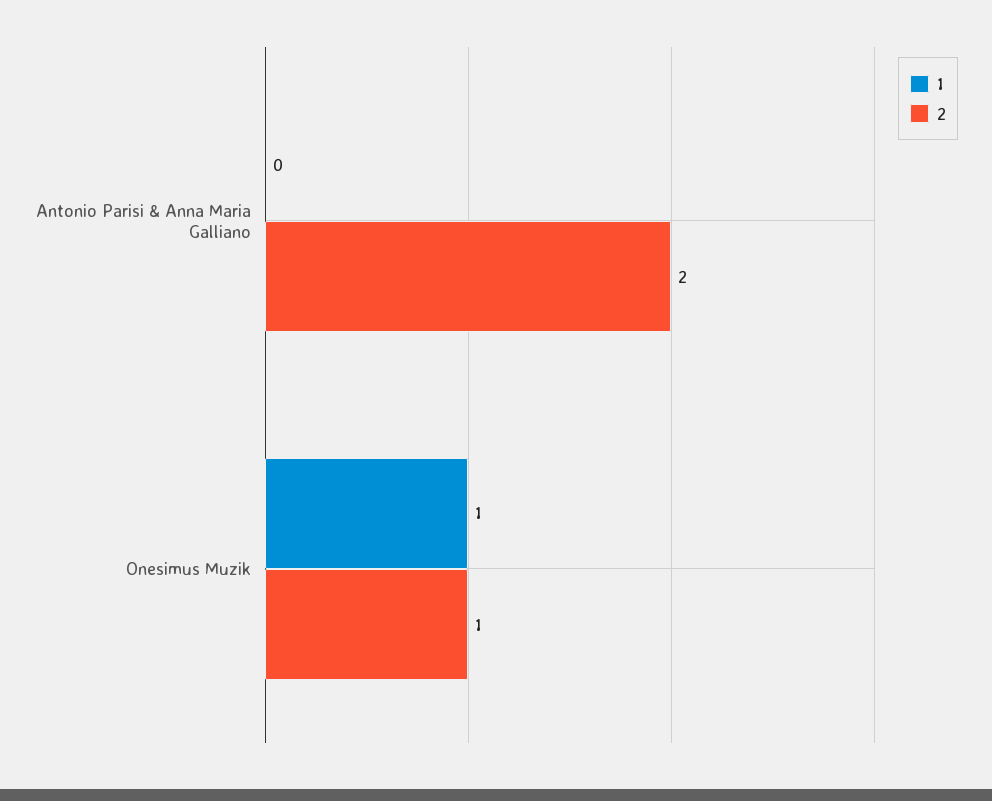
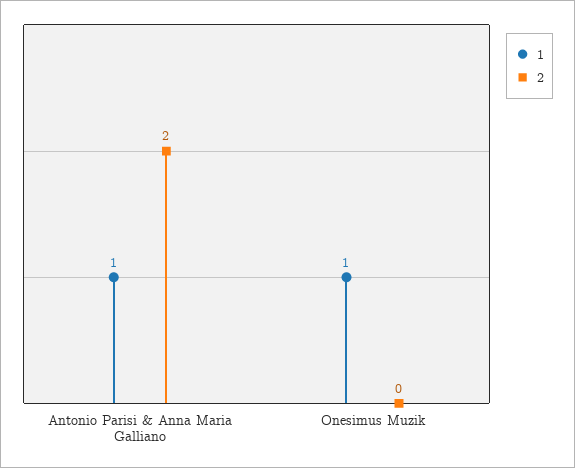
  {
    "1": {
-     "Antonio Parisi & Anna Maria Galliano": 0,
+     "Antonio Parisi & Anna Maria Galliano": 1,
      "Onesimus Muzik": 1
    },
    "2": {
      "Antonio Parisi & Anna Maria Galliano": 2,
-     "Onesimus Muzik": 1
+     "Onesimus Muzik": 0
    }
  }

